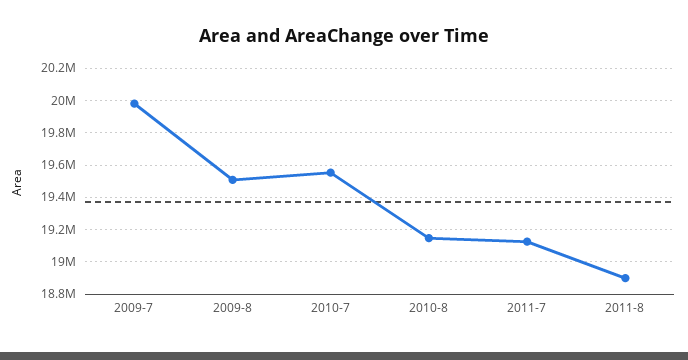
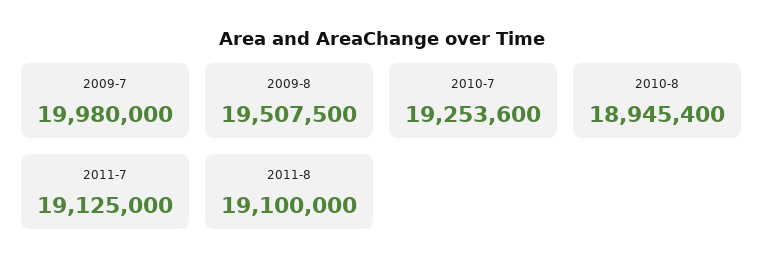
  {
    "2009-7": 19980000,
    "2009-8": 19507500,
-   "2010-7": 19550000,
+   "2010-7": 19253600,
-   "2010-8": 19150000,
+   "2010-8": 18945400,
    "2011-7": 19125000,
-   "2011-8": 18900000
+   "2011-8": 19100000
  }

